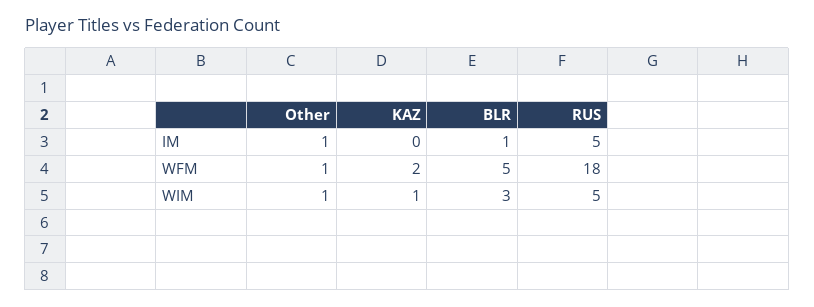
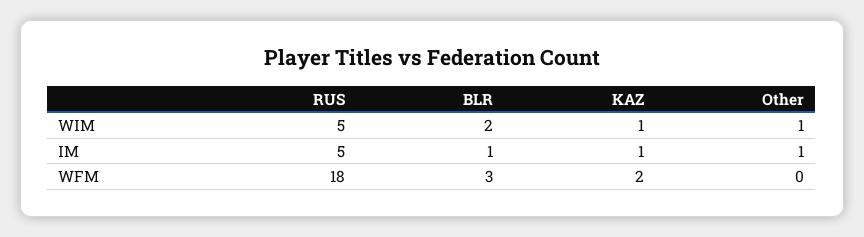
  {
    "Other": {
      "IM": 1,
-     "WFM": 1,
+     "WFM": 0,
      "WIM": 1
    },
    "KAZ": {
-     "IM": 0,
+     "IM": 1,
      "WFM": 2,
      "WIM": 1
    },
    "BLR": {
      "IM": 1,
-     "WFM": 5,
+     "WFM": 3,
-     "WIM": 3
+     "WIM": 2
    },
    "RUS": {
      "IM": 5,
      "WFM": 18,
      "WIM": 5
    }
  }

